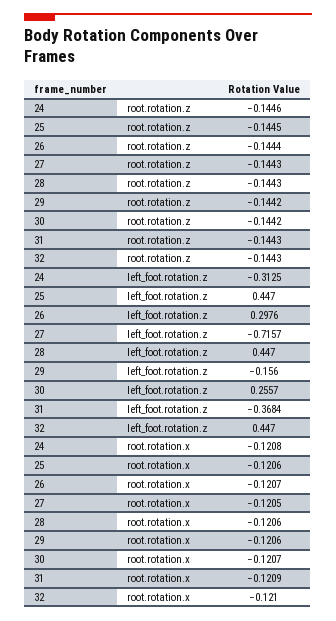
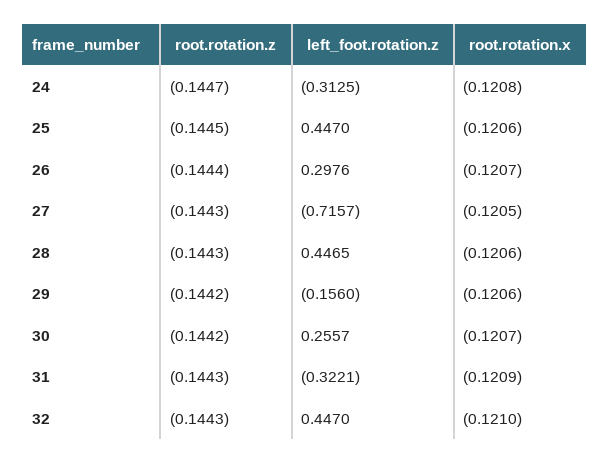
  {
    "24": {
-     "root.rotation.z": -0.1446,
+     "root.rotation.z": -0.1447,
      "left_foot.rotation.z": -0.3125,
      "root.rotation.x": -0.1208
    },
    "25": {
      "root.rotation.z": -0.1445,
      "left_foot.rotation.z": 0.447,
      "root.rotation.x": -0.1206
    },
    "26": {
      "root.rotation.z": -0.1444,
      "left_foot.rotation.z": 0.2976,
      "root.rotation.x": -0.1207
    },
    "27": {
      "root.rotation.z": -0.1443,
      "left_foot.rotation.z": -0.7157,
      "root.rotation.x": -0.1205
    },
    "28": {
      "root.rotation.z": -0.1443,
-     "left_foot.rotation.z": 0.447,
+     "left_foot.rotation.z": 0.4465,
      "root.rotation.x": -0.1206
    },
    "29": {
      "root.rotation.z": -0.1442,
      "left_foot.rotation.z": -0.156,
      "root.rotation.x": -0.1206
    },
    "30": {
      "root.rotation.z": -0.1442,
      "left_foot.rotation.z": 0.2557,
      "root.rotation.x": -0.1207
    },
    "31": {
      "root.rotation.z": -0.1443,
-     "left_foot.rotation.z": -0.3684,
+     "left_foot.rotation.z": -0.3221,
      "root.rotation.x": -0.1209
    },
    "32": {
      "root.rotation.z": -0.1443,
      "left_foot.rotation.z": 0.447,
      "root.rotation.x": -0.121
    }
  }

